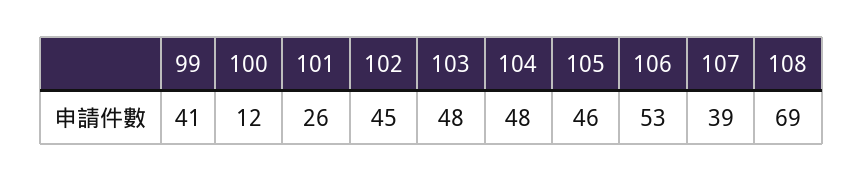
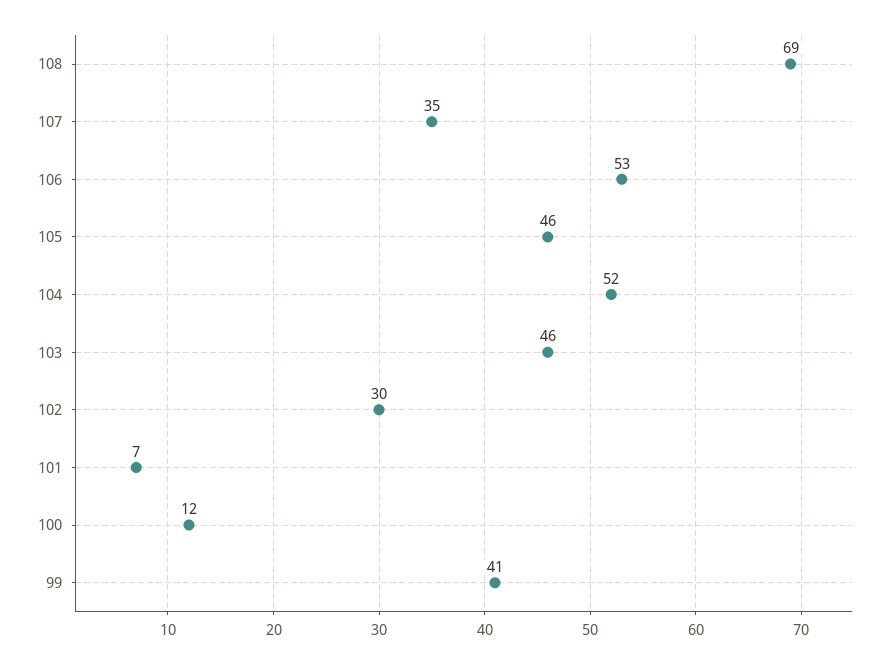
  {
    "99": 41,
    "100": 12,
-   "101": 26,
+   "101": 7,
-   "102": 45,
+   "102": 30,
-   "103": 48,
+   "103": 46,
-   "104": 48,
+   "104": 52,
    "105": 46,
    "106": 53,
-   "107": 39,
+   "107": 35,
    "108": 69
  }

